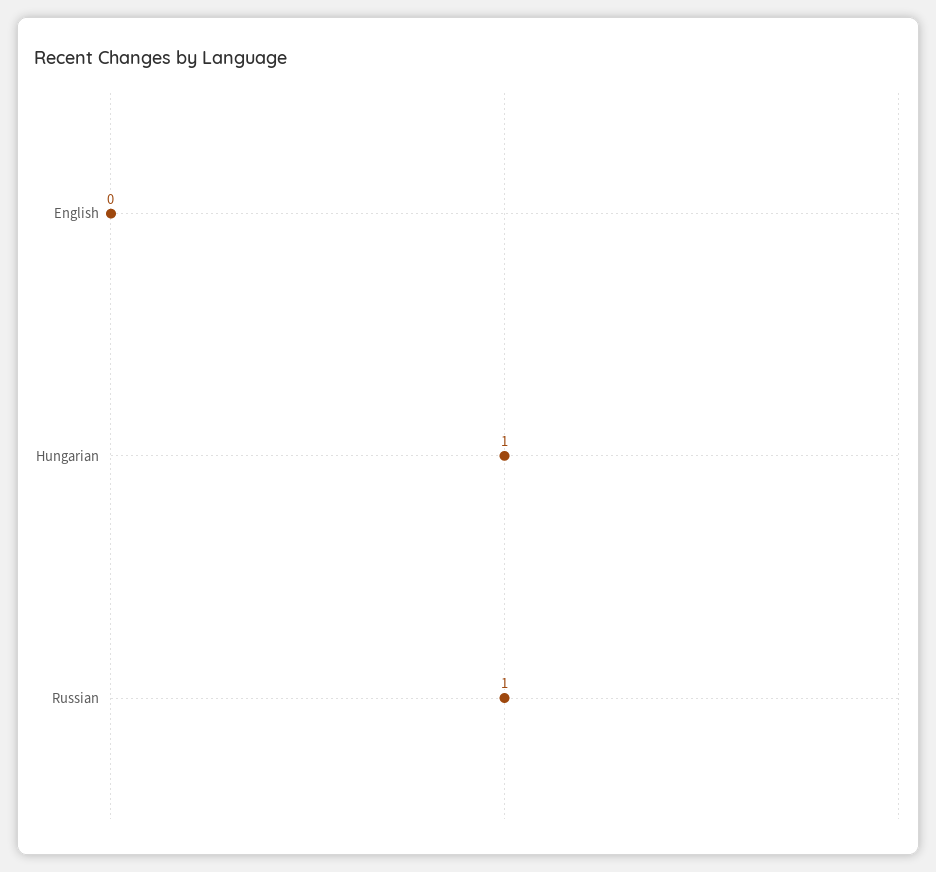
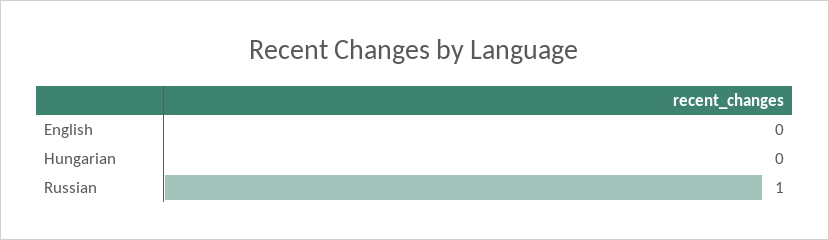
  {
    "English": 0,
-   "Hungarian": 1,
+   "Hungarian": 0,
    "Russian": 1
  }

